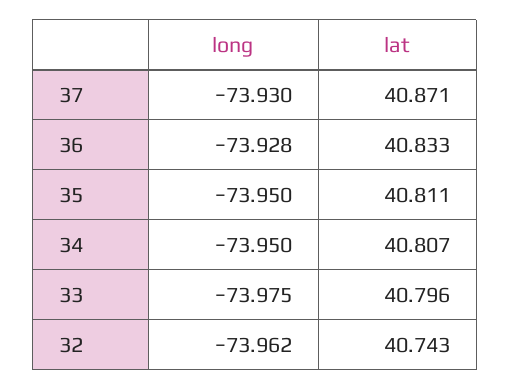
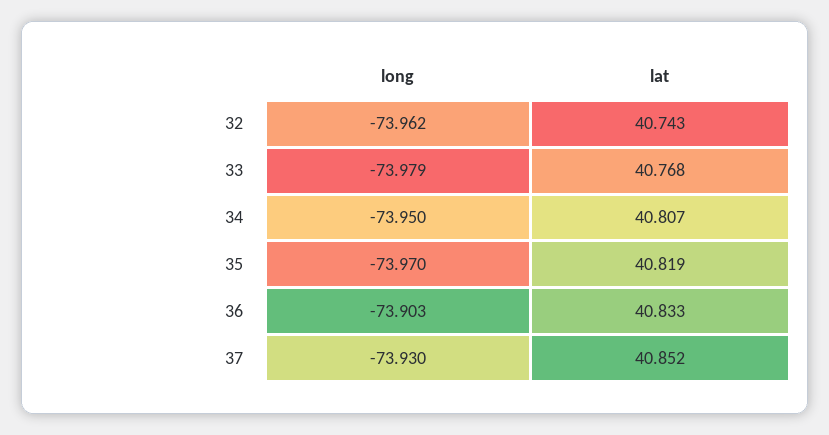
  {
    "long": {
      "37": -73.93,
-     "36": -73.928,
+     "36": -73.903,
-     "35": -73.95,
+     "35": -73.97,
      "34": -73.95,
-     "33": -73.975,
+     "33": -73.979,
      "32": -73.962
    },
    "lat": {
-     "37": 40.871,
+     "37": 40.852,
      "36": 40.833,
-     "35": 40.811,
+     "35": 40.819,
      "34": 40.807,
-     "33": 40.796,
+     "33": 40.768,
      "32": 40.743
    }
  }

